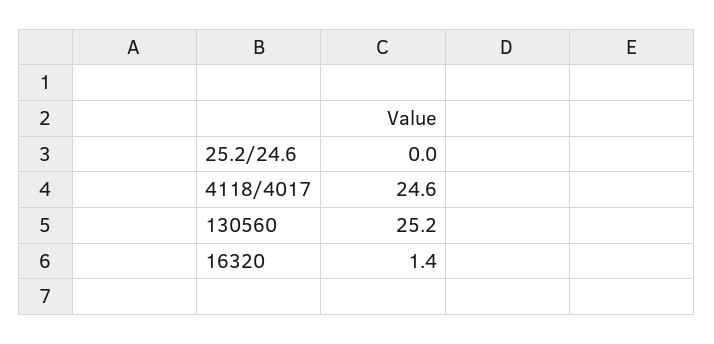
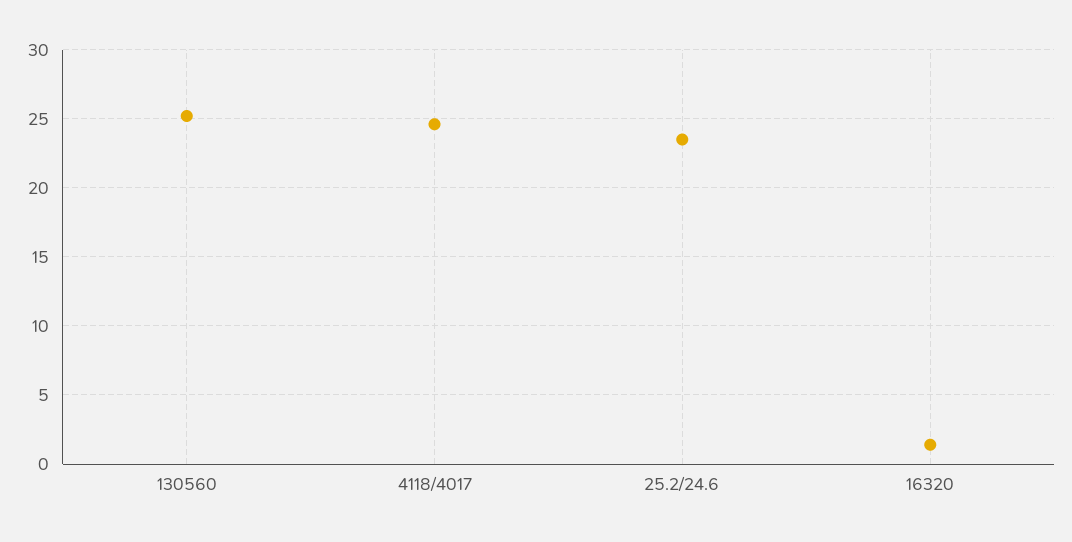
  {
-   "25.2/24.6": 0,
+   "25.2/24.6": 23.5,
    "4118/4017": 24.6,
    "130560": 25.2,
    "16320": 1.4
  }

